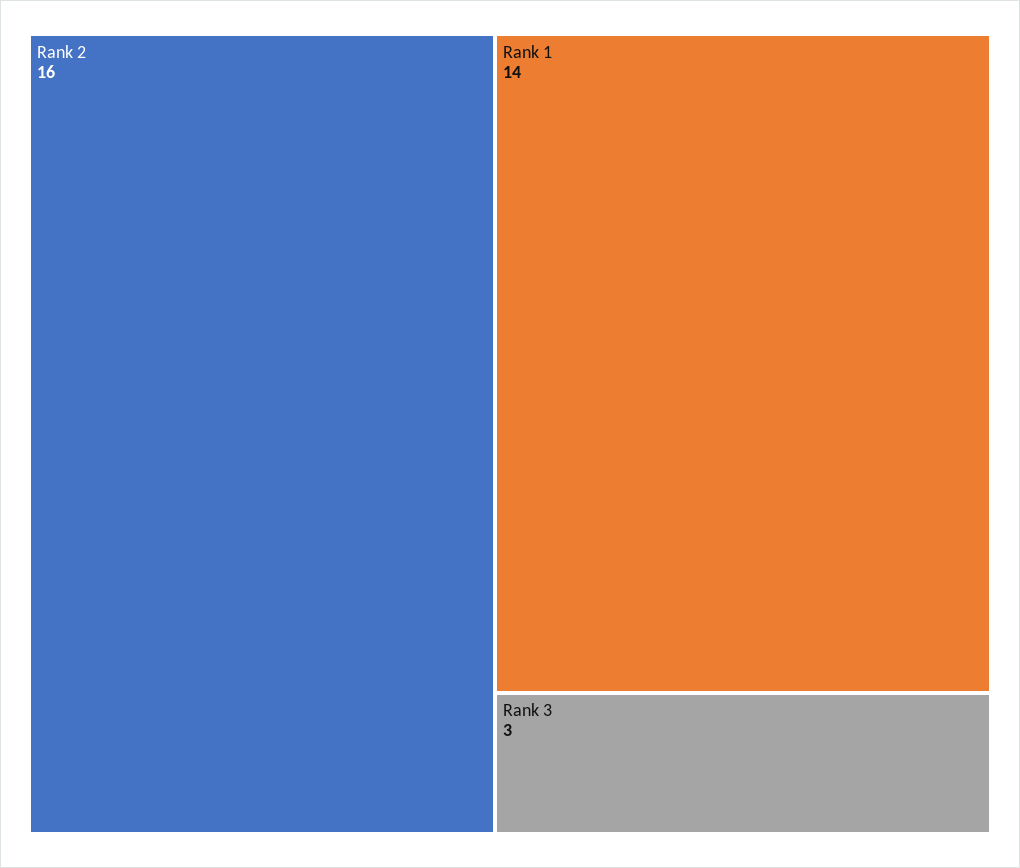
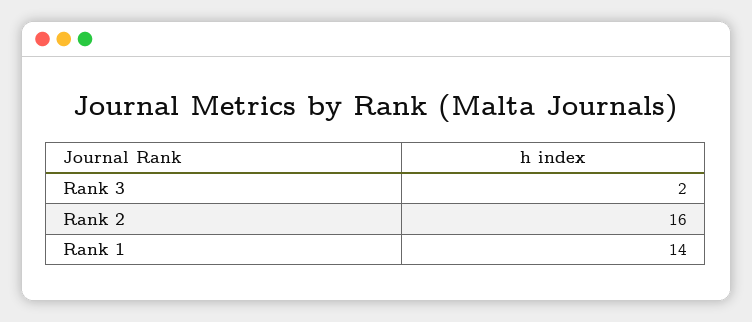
  {
    "Rank 2": 16,
    "Rank 1": 14,
-   "Rank 3": 3
+   "Rank 3": 2
  }

